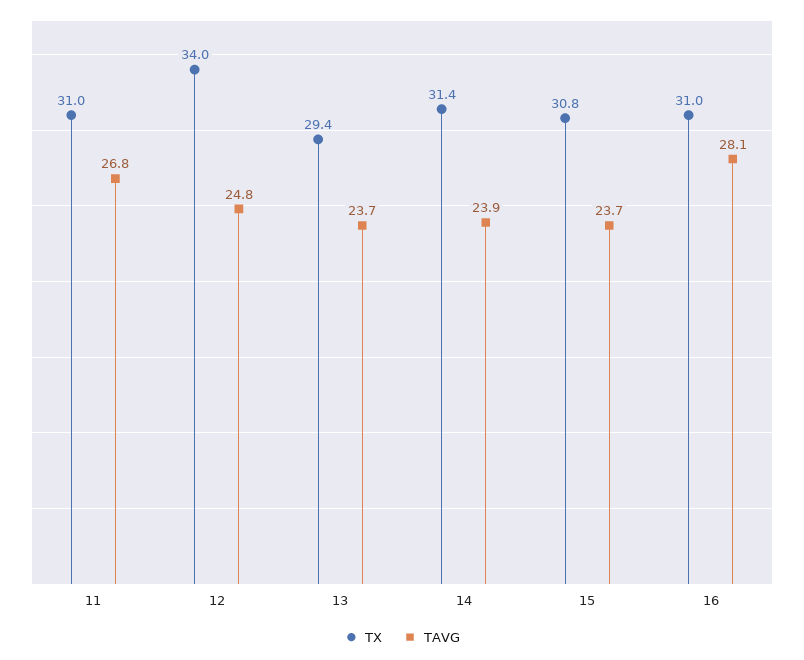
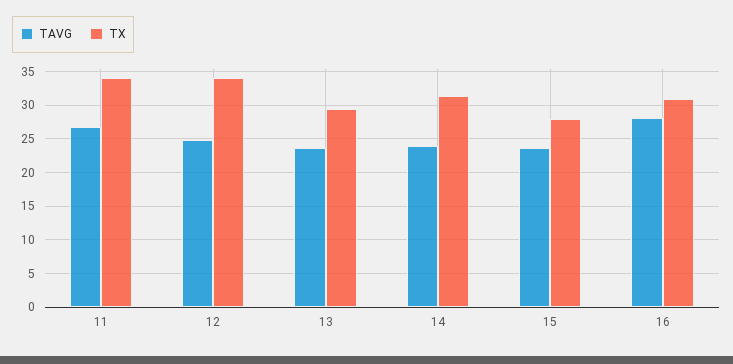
  {
    "TX": {
-     "11": 31,
+     "11": 34,
      "12": 34,
      "13": 29.4,
      "14": 31.4,
-     "15": 30.8,
+     "15": 28,
      "16": 31
    },
    "TAVG": {
      "11": 26.8,
      "12": 24.8,
      "13": 23.7,
      "14": 23.9,
      "15": 23.7,
      "16": 28.1
    }
  }

